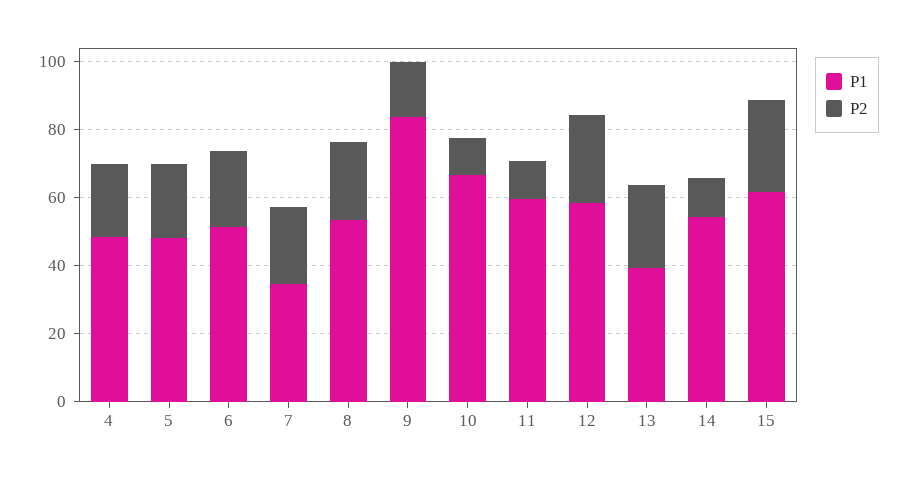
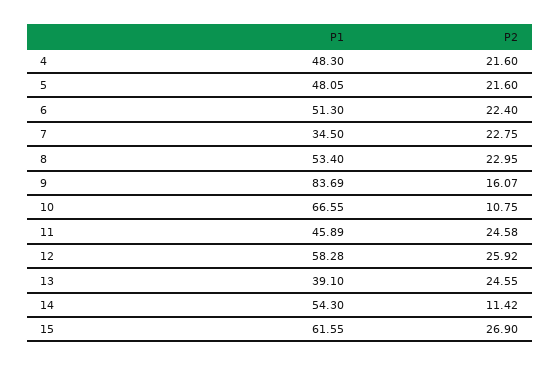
  {
    "P1": {
      "4": 48.3,
      "5": 48.05,
      "6": 51.3,
      "7": 34.5,
      "8": 53.4,
      "9": 83.69,
      "10": 66.55,
-     "11": 60,
+     "11": 45.89,
      "12": 58.28,
      "13": 39.1,
      "14": 54.3,
      "15": 61.55
    },
    "P2": {
      "4": 21.6,
      "5": 21.6,
      "6": 22.4,
      "7": 22.75,
      "8": 22.95,
      "9": 16.07,
      "10": 10.75,
-     "11": 10,
+     "11": 24.58,
      "12": 25.92,
      "13": 24.55,
      "14": 11.42,
      "15": 26.9
    }
  }

